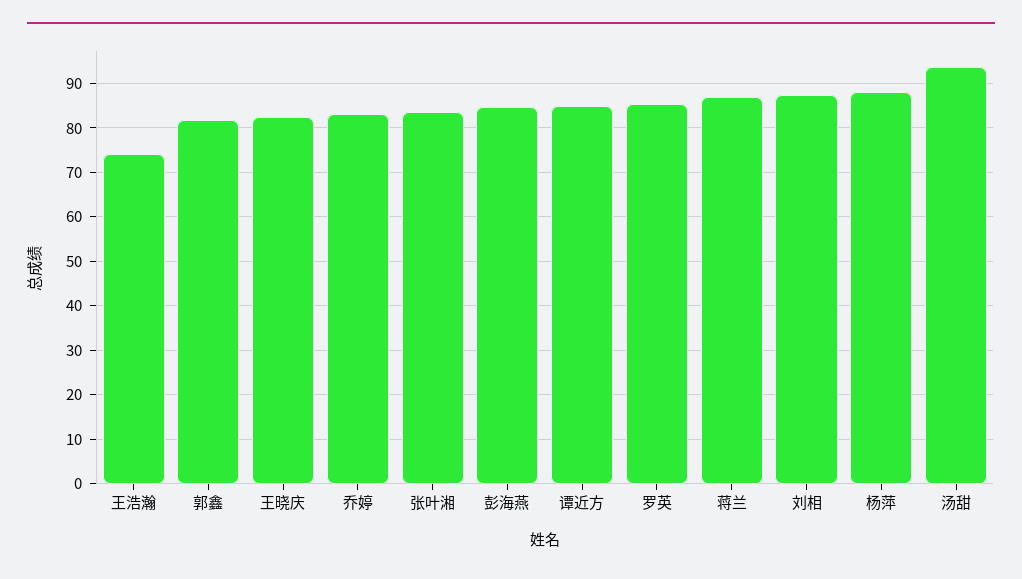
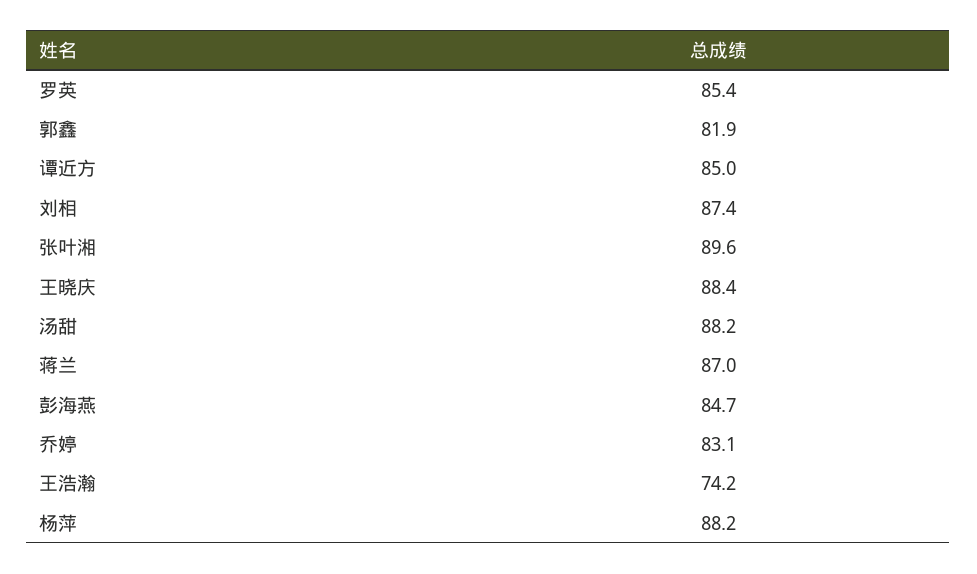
  {
    "王浩瀚": 74.2,
    "郭鑫": 81.9,
-   "王晓庆": 82,
+   "王晓庆": 88.4,
    "乔婷": 83.1,
-   "张叶湘": 84,
+   "张叶湘": 89.6,
    "彭海燕": 84.7,
    "谭近方": 85,
    "罗英": 85.4,
    "蒋兰": 87,
    "刘相": 87.4,
    "杨萍": 88.2,
-   "汤甜": 94
+   "汤甜": 88.2
  }

